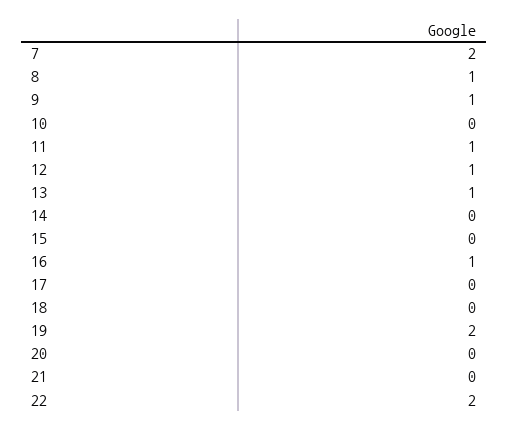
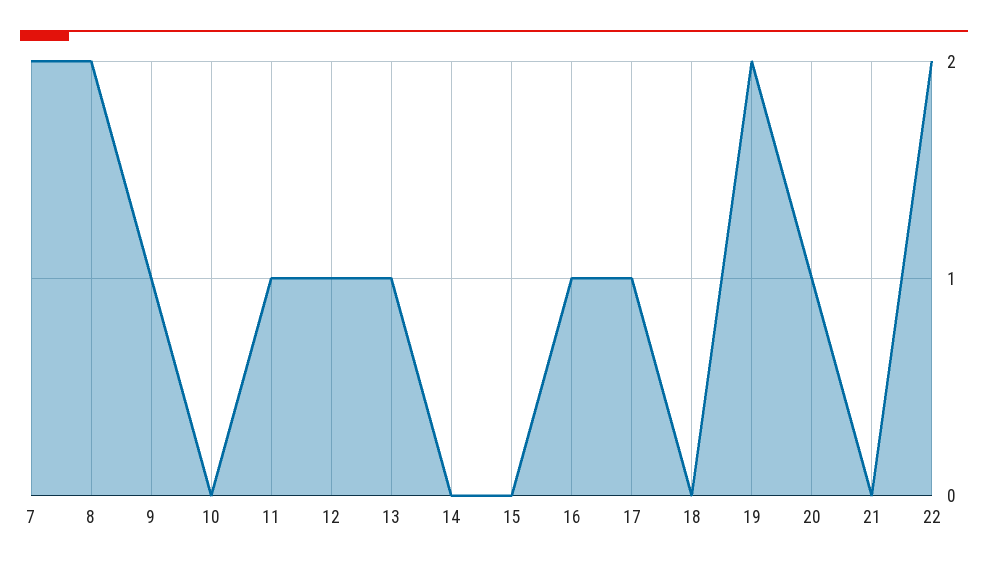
  {
    "7": 2,
-   "8": 1,
+   "8": 2,
    "9": 1,
    "10": 0,
    "11": 1,
    "12": 1,
    "13": 1,
    "14": 0,
    "15": 0,
    "16": 1,
-   "17": 0,
+   "17": 1,
    "18": 0,
    "19": 2,
-   "20": 0,
+   "20": 1,
    "21": 0,
    "22": 2
  }

